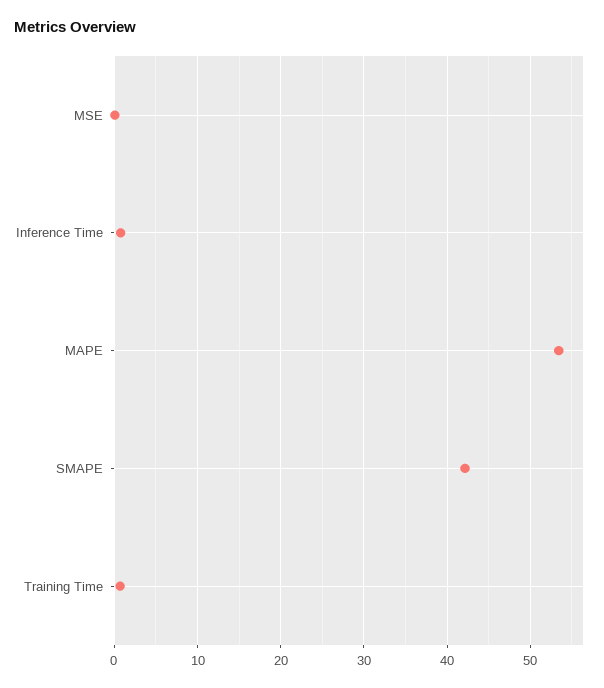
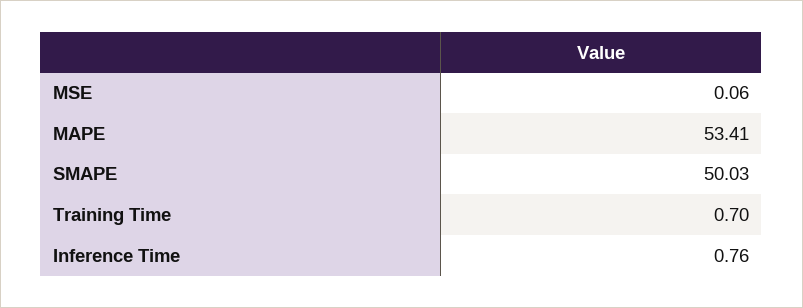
  {
    "MSE": 0.06,
    "Inference Time": 0.76,
    "MAPE": 53.41,
-   "SMAPE": 42,
+   "SMAPE": 50.03,
    "Training Time": 0.7
  }

